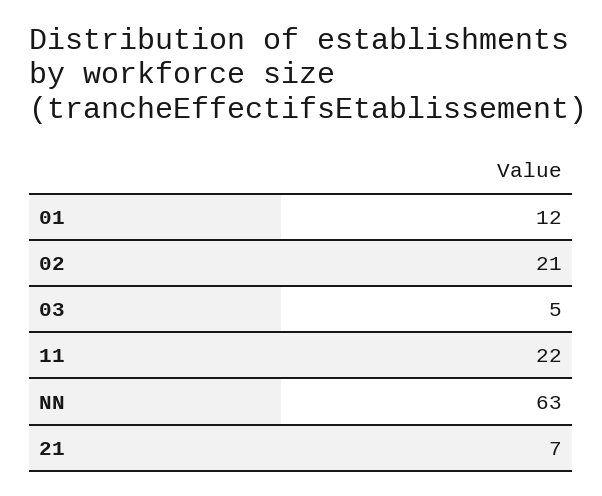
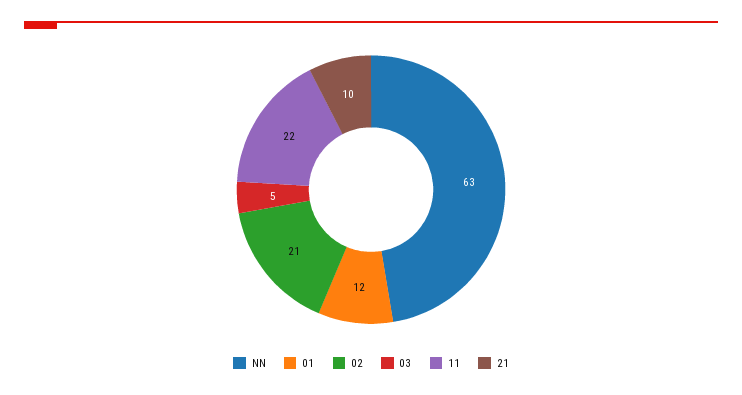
  {
    "01": 12,
    "02": 21,
    "03": 5,
    "11": 22,
    "NN": 63,
-   "21": 7
+   "21": 10
  }

